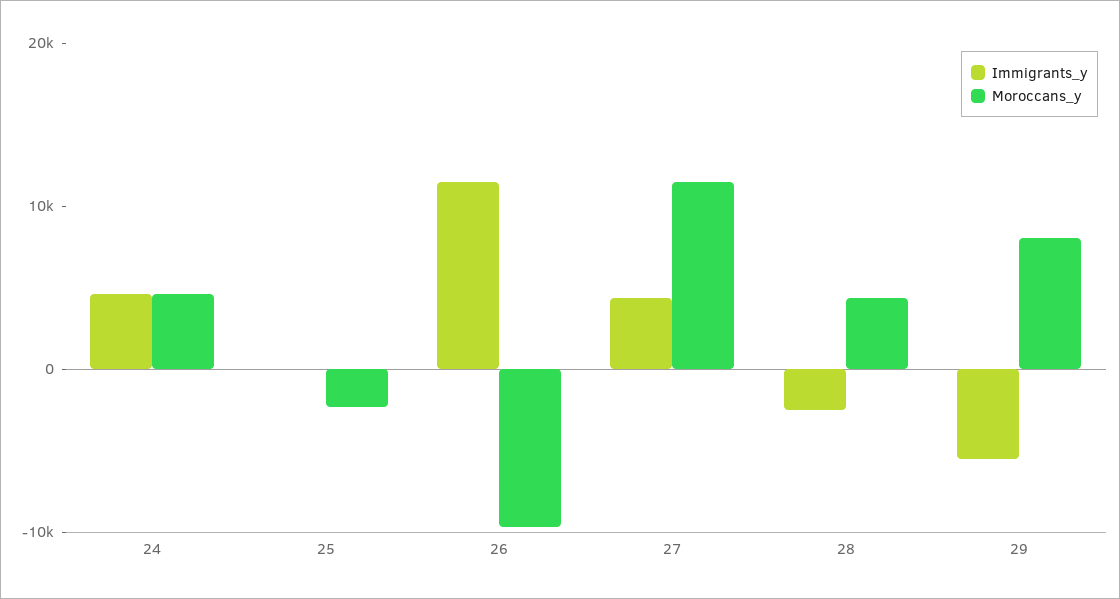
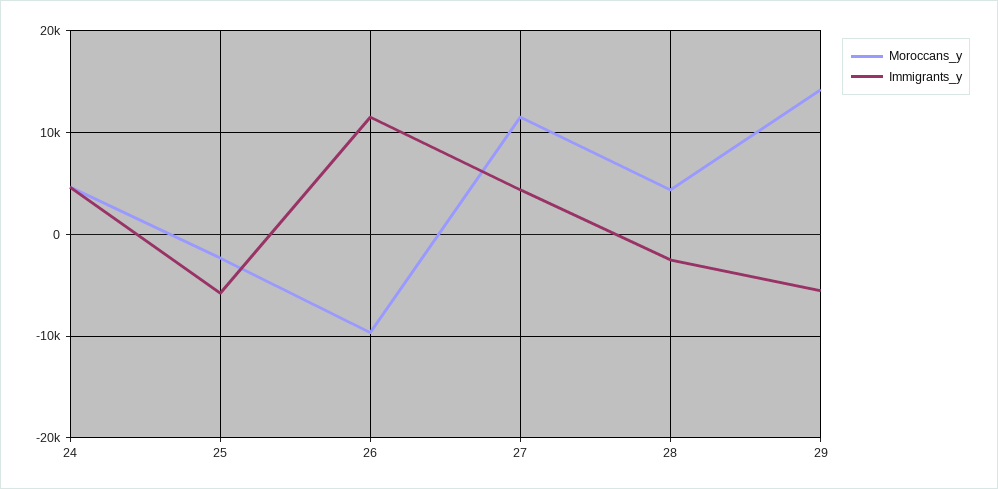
  {
    "Immigrants_y": {
      "24": 5000,
-     "25": 0,
+     "25": -6000,
      "26": 12000,
      "27": 4000,
      "28": -3000,
      "29": -6000
    },
    "Moroccans_y": {
      "24": 5000,
      "25": -2000,
      "26": -10000,
      "27": 12000,
      "28": 4000,
-     "29": 8000
+     "29": 14000
    }
  }

